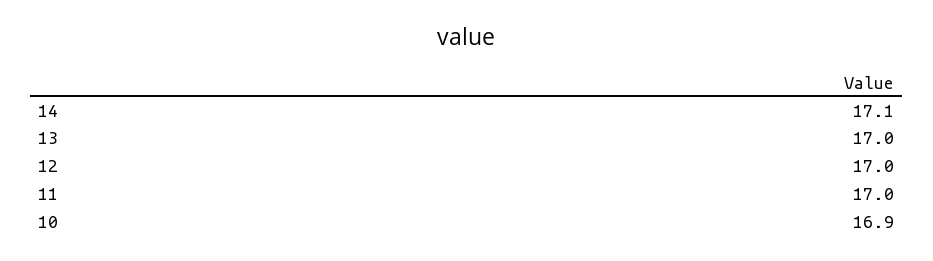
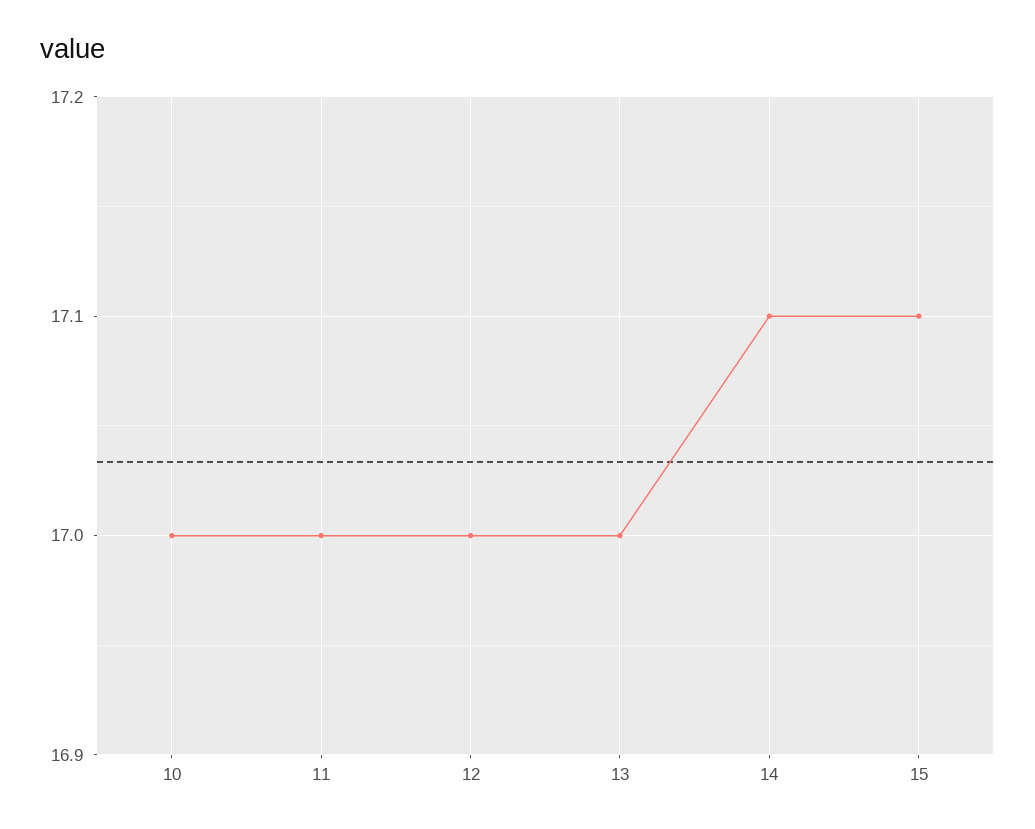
  {
    "14": 17.1,
    "13": 17,
    "12": 17,
    "11": 17,
-   "10": 16.9
+   "10": 17,
+   "15": 17.1
  }

